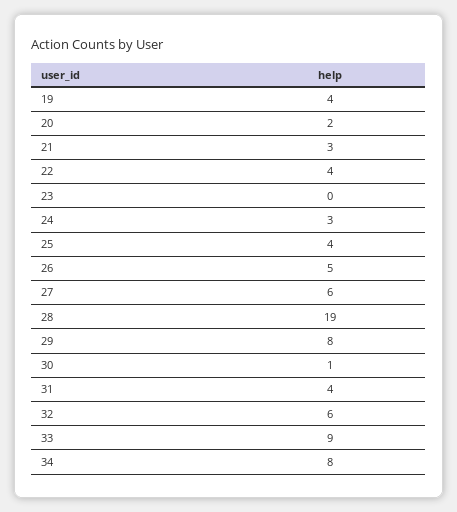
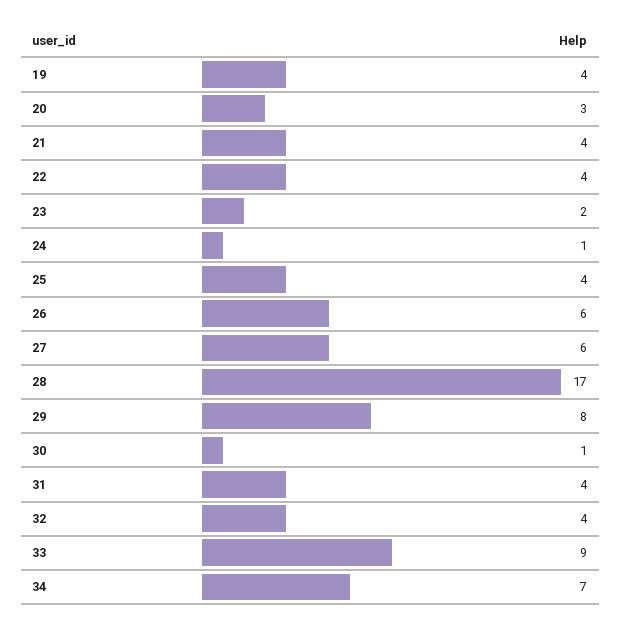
  {
    "19": 4,
-   "20": 2,
+   "20": 3,
-   "21": 3,
+   "21": 4,
    "22": 4,
-   "23": 0,
+   "23": 2,
-   "24": 3,
+   "24": 1,
    "25": 4,
-   "26": 5,
+   "26": 6,
    "27": 6,
-   "28": 19,
+   "28": 17,
    "29": 8,
    "30": 1,
    "31": 4,
-   "32": 6,
+   "32": 4,
    "33": 9,
-   "34": 8
+   "34": 7
  }

